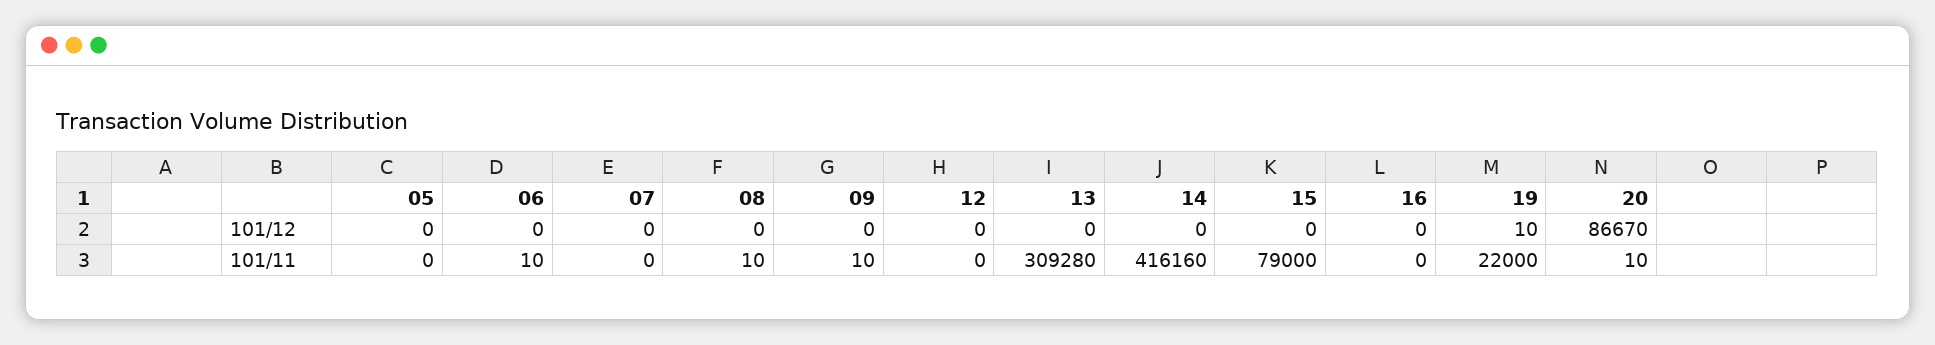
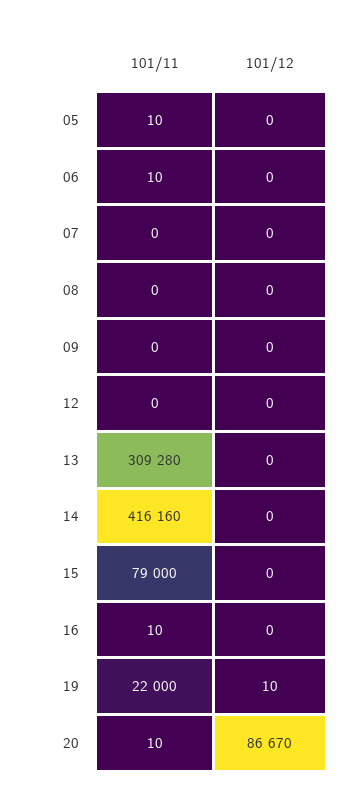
  {
    "05": {
      "101/12": 0,
-     "101/11": 0
+     "101/11": 10
    },
    "06": {
      "101/12": 0,
      "101/11": 10
    },
    "07": {
      "101/12": 0,
      "101/11": 0
    },
    "08": {
      "101/12": 0,
-     "101/11": 10
+     "101/11": 0
    },
    "09": {
      "101/12": 0,
-     "101/11": 10
+     "101/11": 0
    },
    "12": {
      "101/12": 0,
      "101/11": 0
    },
    "13": {
      "101/12": 0,
      "101/11": 309280
    },
    "14": {
      "101/12": 0,
      "101/11": 416160
    },
    "15": {
      "101/12": 0,
      "101/11": 79000
    },
    "16": {
      "101/12": 0,
-     "101/11": 0
+     "101/11": 10
    },
    "19": {
      "101/12": 10,
      "101/11": 22000
    },
    "20": {
      "101/12": 86670,
      "101/11": 10
    }
  }

